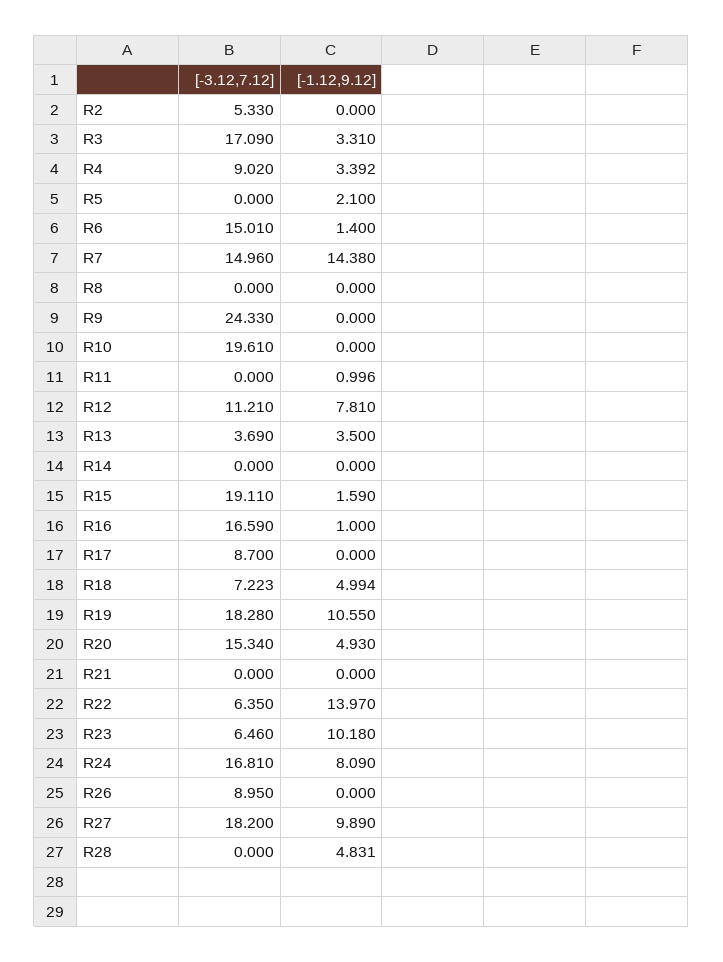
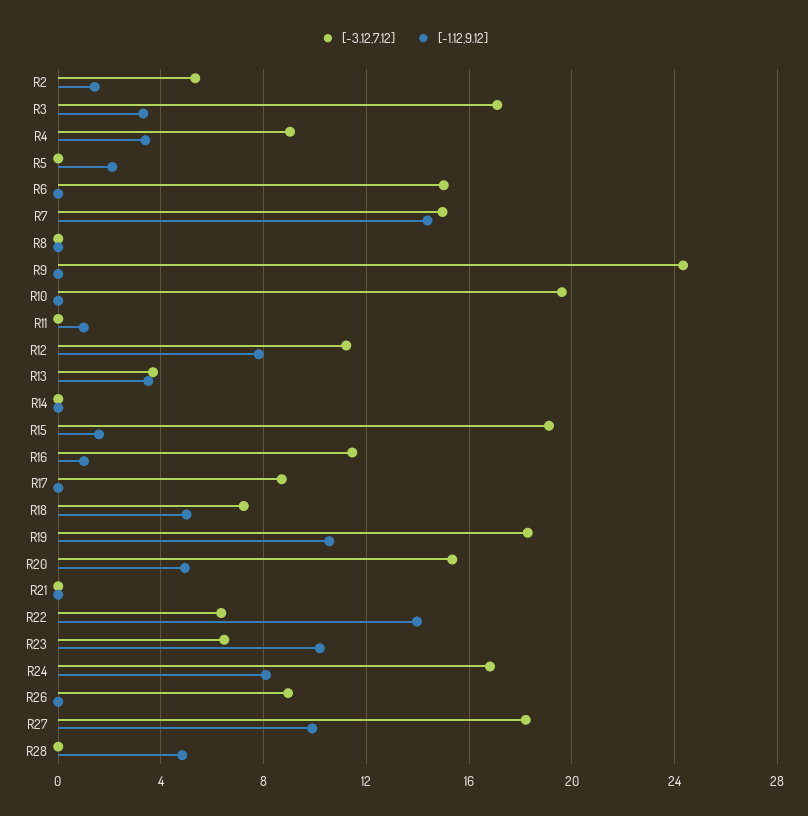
  {
    "[-3.12,7.12]": {
      "R2": 5.33,
      "R3": 17.09,
      "R4": 9.02,
      "R5": 0,
      "R6": 15.01,
      "R7": 14.96,
      "R8": 0,
      "R9": 24.33,
      "R10": 19.61,
      "R11": 0,
      "R12": 11.21,
      "R13": 3.69,
      "R14": 0,
      "R15": 19.11,
-     "R16": 16.59,
+     "R16": 11.5,
      "R17": 8.7,
      "R18": 7.223,
      "R19": 18.28,
      "R20": 15.34,
      "R21": 0,
      "R22": 6.35,
      "R23": 6.46,
      "R24": 16.81,
      "R26": 8.95,
      "R27": 18.2,
      "R28": 0
    },
    "[-1.12,9.12]": {
-     "R2": 0,
+     "R2": 1.5,
      "R3": 3.31,
      "R4": 3.392,
      "R5": 2.1,
-     "R6": 1.4,
+     "R6": 0,
      "R7": 14.38,
      "R8": 0,
      "R9": 0,
      "R10": 0,
      "R11": 0.996,
      "R12": 7.81,
      "R13": 3.5,
      "R14": 0,
      "R15": 1.59,
      "R16": 1,
      "R17": 0,
      "R18": 4.994,
      "R19": 10.55,
      "R20": 4.93,
      "R21": 0,
      "R22": 13.97,
      "R23": 10.18,
      "R24": 8.09,
      "R26": 0,
      "R27": 9.89,
      "R28": 4.831
    }
  }

